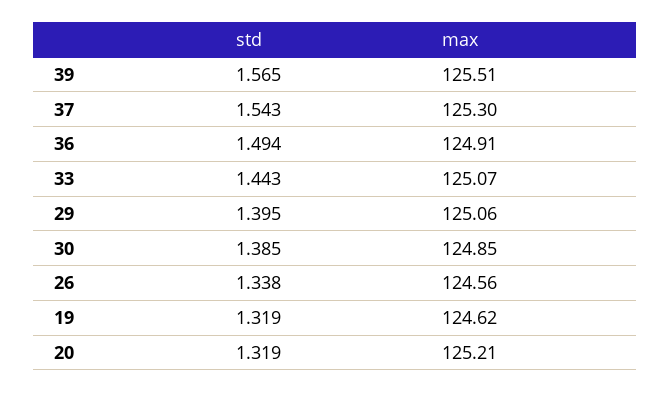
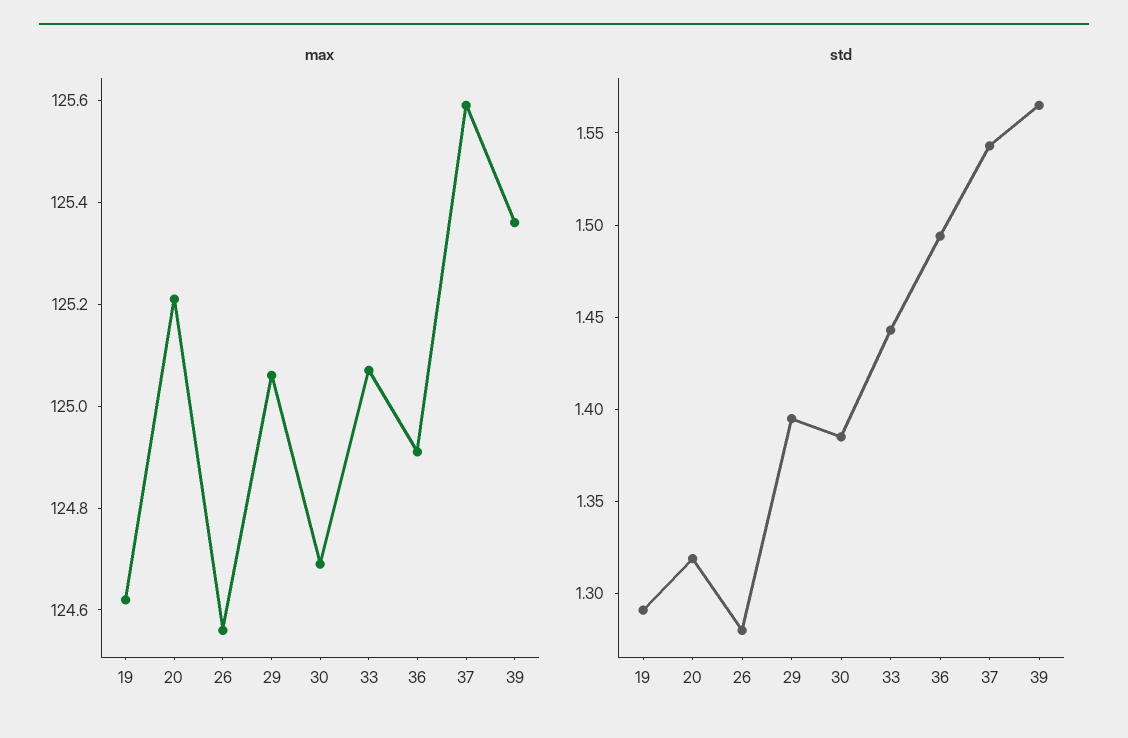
  {
    "std": {
      "39": 1.565,
      "37": 1.543,
      "36": 1.494,
      "33": 1.443,
      "29": 1.395,
      "30": 1.385,
-     "26": 1.338,
+     "26": 1.28,
-     "19": 1.319,
+     "19": 1.29,
      "20": 1.319
    },
    "max": {
-     "39": 125.51,
+     "39": 125.35,
-     "37": 125.3,
+     "37": 125.6,
      "36": 124.91,
      "33": 125.07,
      "29": 125.06,
-     "30": 124.85,
+     "30": 124.7,
      "26": 124.56,
      "19": 124.62,
      "20": 125.21
    }
  }

